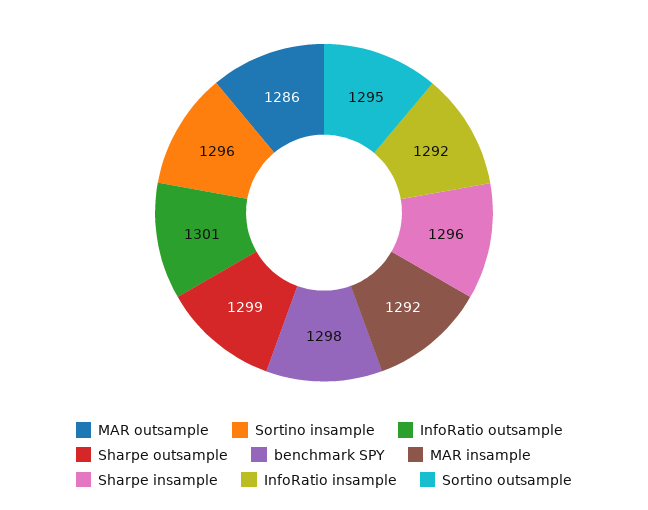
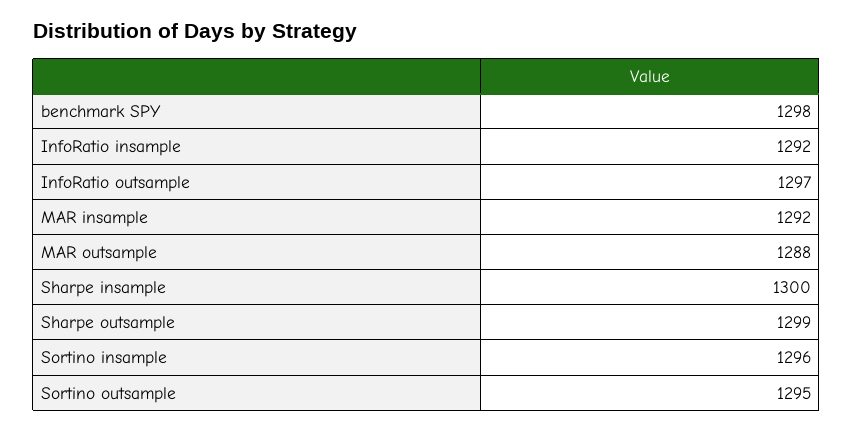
  {
-   "MAR outsample": 1286,
+   "MAR outsample": 1288,
    "Sortino insample": 1296,
-   "InfoRatio outsample": 1301,
+   "InfoRatio outsample": 1297,
    "Sharpe outsample": 1299,
    "benchmark SPY": 1298,
    "MAR insample": 1292,
-   "Sharpe insample": 1296,
+   "Sharpe insample": 1300,
    "InfoRatio insample": 1292,
    "Sortino outsample": 1295
  }

